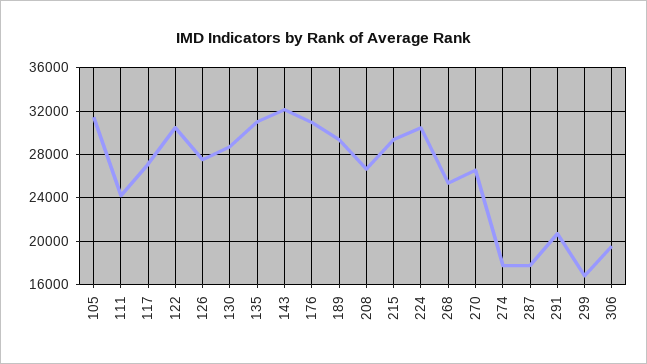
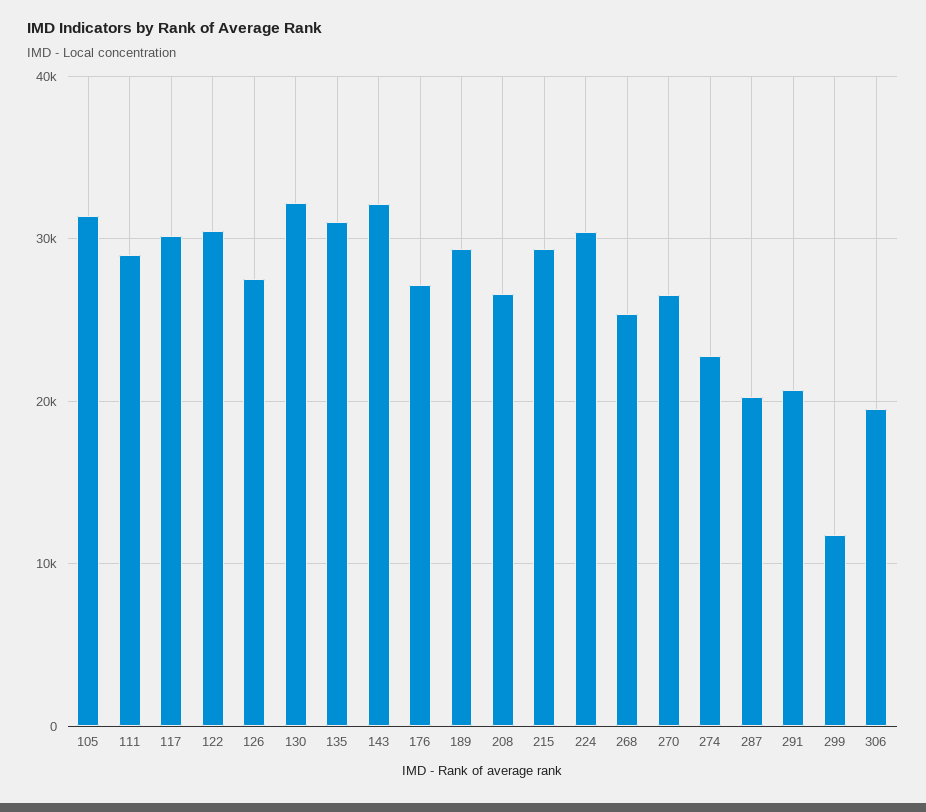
  {
    "105": 31000,
-   "111": 24000,
+   "111": 29000,
-   "117": 27000,
+   "117": 30000,
    "122": 30000,
    "126": 28000,
-   "130": 29000,
+   "130": 32000,
    "135": 31000,
    "143": 32000,
-   "176": 31000,
+   "176": 27000,
    "189": 29000,
    "208": 27000,
    "215": 29000,
    "224": 30000,
    "268": 25000,
    "270": 27000,
-   "274": 18000,
+   "274": 23000,
-   "287": 18000,
+   "287": 20000,
    "291": 21000,
-   "299": 17000,
+   "299": 12000,
    "306": 20000
  }

